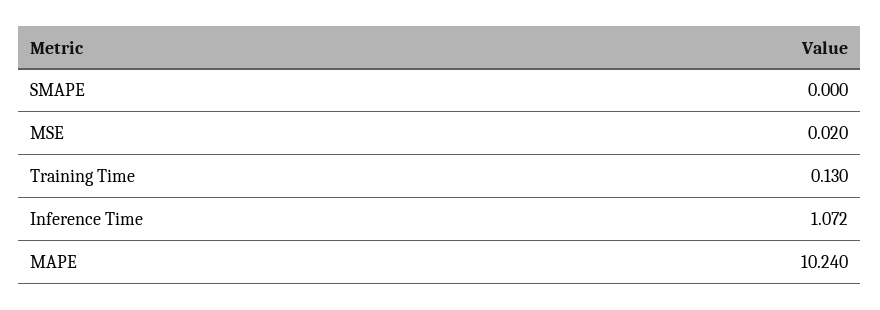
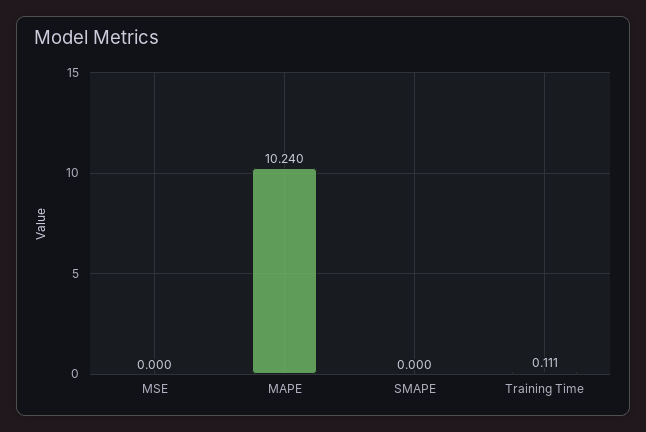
  {
    "SMAPE": 0,
-   "MSE": 0.02,
+   "MSE": 0,
-   "Training Time": 0.13,
+   "Training Time": 0.111,
-   "Inference Time": 1.072,
    "MAPE": 10.24
  }

